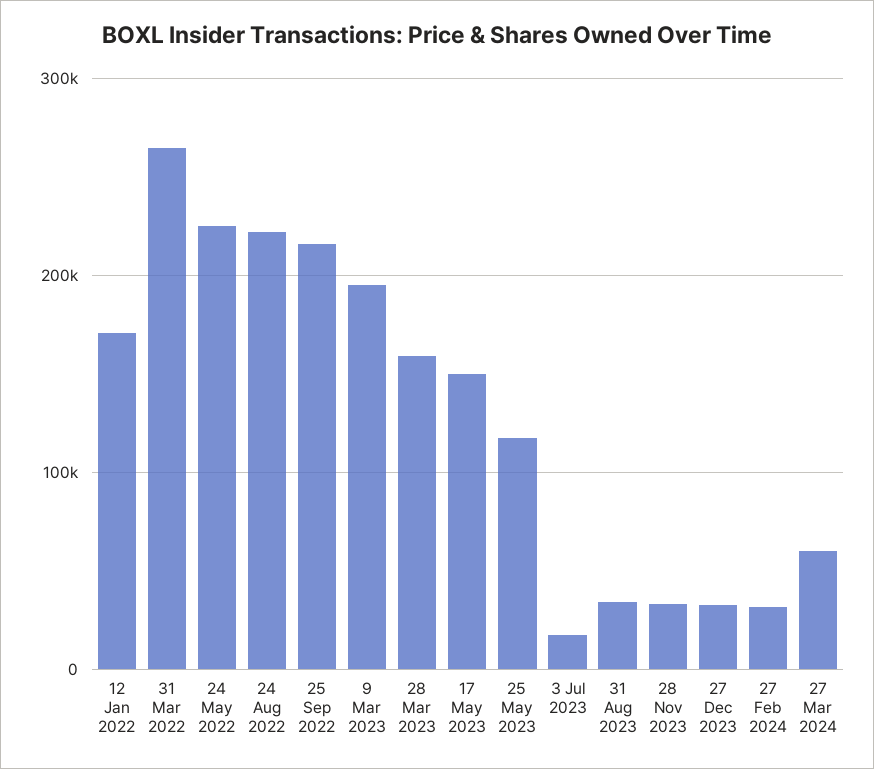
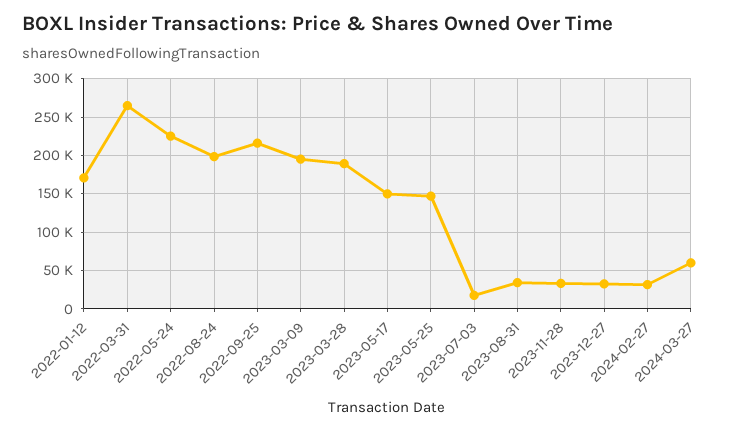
  {
    "12 Jan 2022": 170000,
    "31 Mar 2022": 260000,
    "24 May 2022": 230000,
-   "24 Aug 2022": 220000,
+   "24 Aug 2022": 200000,
    "25 Sep 2022": 220000,
    "9 Mar 2023": 200000,
-   "28 Mar 2023": 160000,
+   "28 Mar 2023": 190000,
    "17 May 2023": 150000,
-   "25 May 2023": 120000,
+   "25 May 2023": 150000,
    "3 Jul 2023": 20000,
    "31 Aug 2023": 30000,
    "28 Nov 2023": 30000,
    "27 Dec 2023": 30000,
    "27 Feb 2024": 30000,
    "27 Mar 2024": 60000
  }

